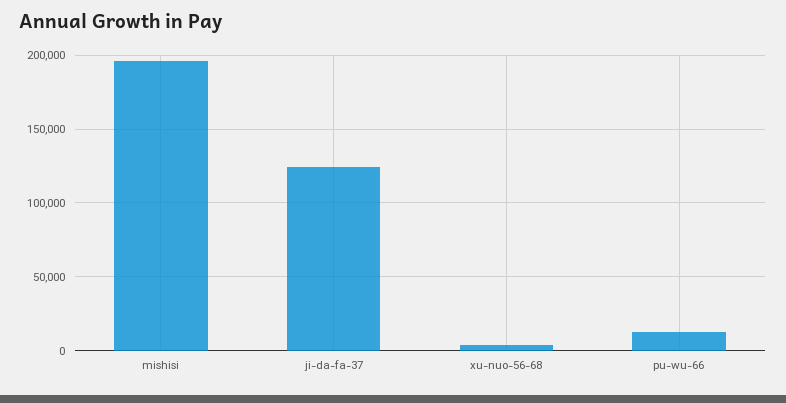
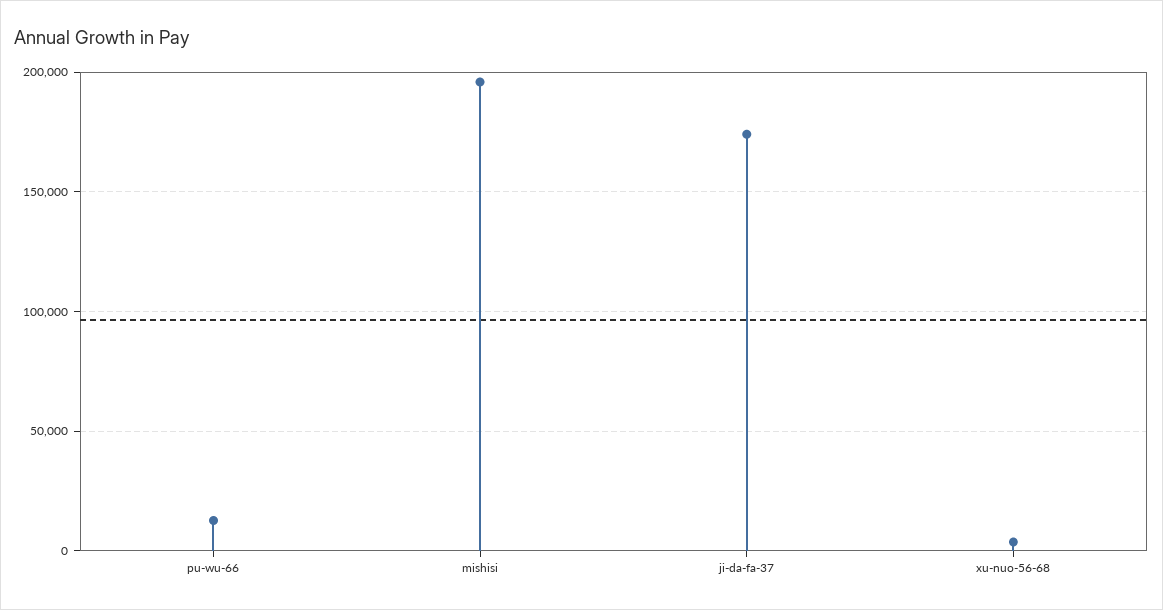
  {
    "mishisi": 195000,
-   "ji-da-fa-37": 125000,
+   "ji-da-fa-37": 175000,
    "xu-nuo-56-68": 5000,
    "pu-wu-66": 15000
  }

